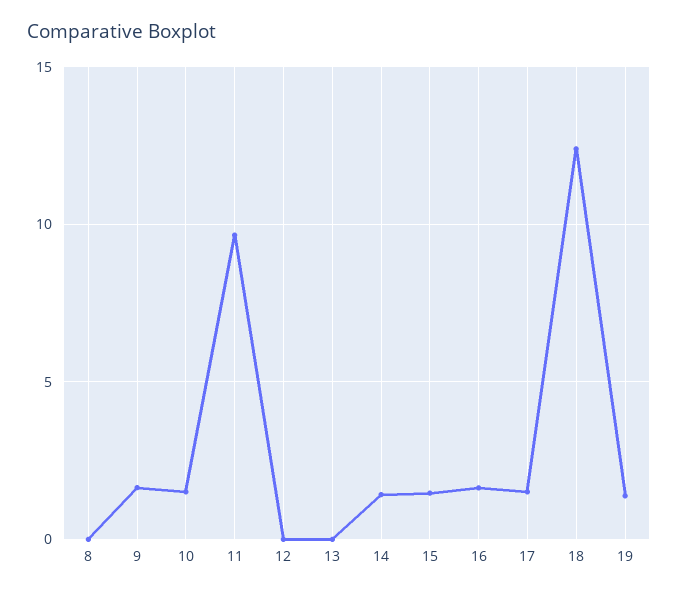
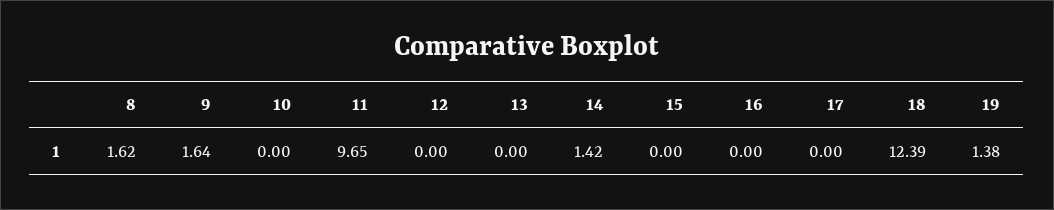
  {
-   "8": 0,
+   "8": 1.62,
    "9": 1.64,
-   "10": 1.5,
+   "10": 0,
    "11": 9.65,
    "12": 0,
    "13": 0,
    "14": 1.42,
-   "15": 1.5,
+   "15": 0,
-   "16": 1.5,
+   "16": 0,
-   "17": 1.5,
+   "17": 0,
    "18": 12.39,
    "19": 1.38
  }

